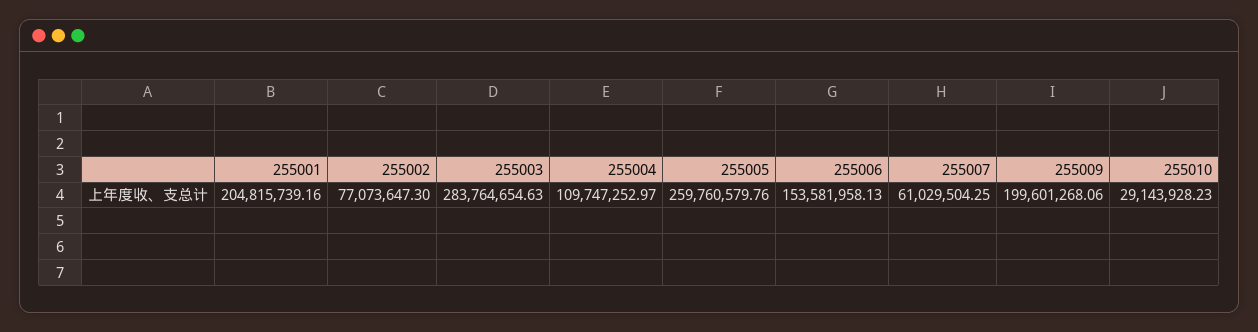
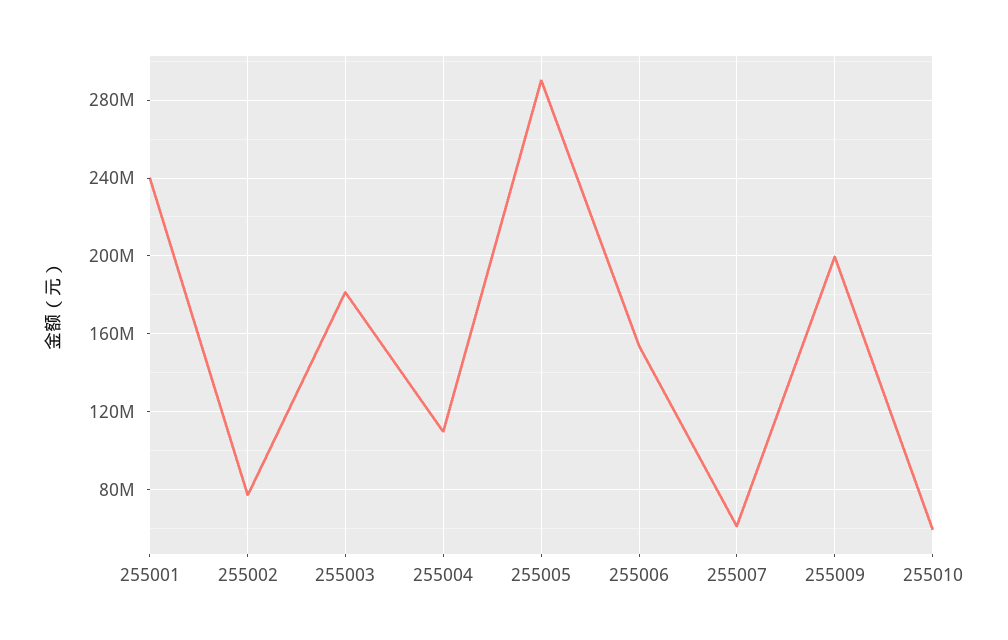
  {
-   "255001": 204815739.16,
+   "255001": 240000000,
    "255002": 77073647.3,
-   "255003": 283764654.63,
+   "255003": 180000000,
    "255004": 109747252.97,
-   "255005": 259760579.76,
+   "255005": 290000000,
    "255006": 153581958.13,
    "255007": 61029504.25,
    "255009": 199601268.06,
-   "255010": 29143928.23
+   "255010": 60000000
  }

